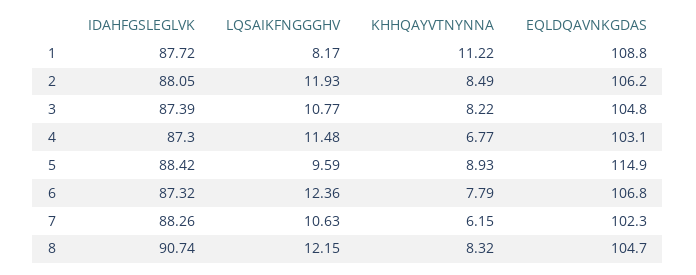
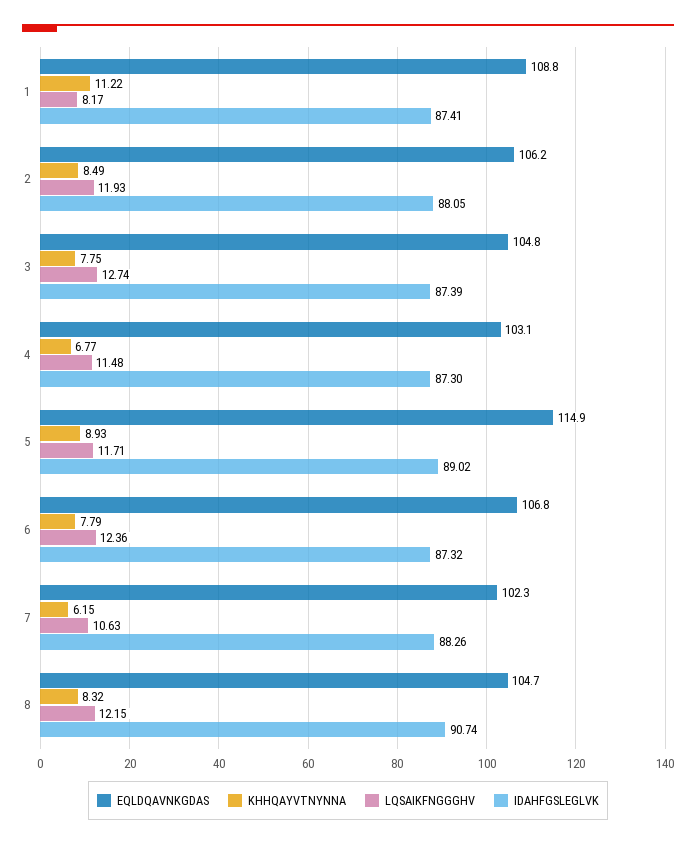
  {
    "IDAHFGSLEGLVK": {
-     "1": 87.72,
+     "1": 87.41,
      "2": 88.05,
      "3": 87.39,
      "4": 87.3,
-     "5": 88.42,
+     "5": 89.02,
      "6": 87.32,
      "7": 88.26,
      "8": 90.74
    },
    "LQSAIKFNGGGHV": {
      "1": 8.17,
      "2": 11.93,
-     "3": 10.77,
+     "3": 12.74,
      "4": 11.48,
-     "5": 9.59,
+     "5": 11.71,
      "6": 12.36,
      "7": 10.63,
      "8": 12.15
    },
    "KHHQAYVTNYNNA": {
      "1": 11.22,
      "2": 8.49,
-     "3": 8.22,
+     "3": 7.75,
      "4": 6.77,
      "5": 8.93,
      "6": 7.79,
      "7": 6.15,
      "8": 8.32
    },
    "EQLDQAVNKGDAS": {
      "1": 108.8,
      "2": 106.2,
      "3": 104.8,
      "4": 103.1,
      "5": 114.9,
      "6": 106.8,
      "7": 102.3,
      "8": 104.7
    }
  }

